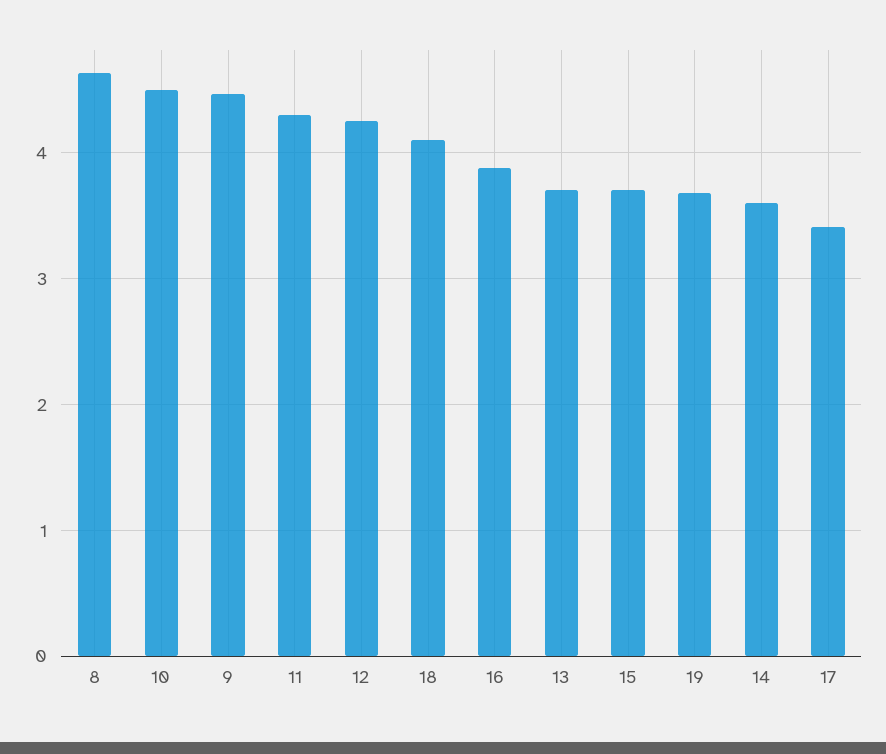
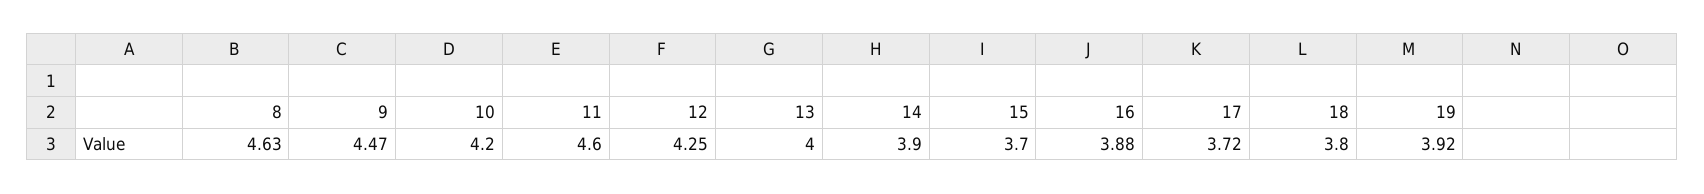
  {
    "8": 4.63,
-   "10": 4.5,
+   "10": 4.2,
    "9": 4.47,
-   "11": 4.3,
+   "11": 4.6,
    "12": 4.25,
-   "18": 4.1,
+   "18": 3.8,
    "16": 3.88,
-   "13": 3.7,
+   "13": 4,
    "15": 3.7,
-   "19": 3.7,
+   "19": 3.92,
-   "14": 3.6,
+   "14": 3.9,
-   "17": 3.4
+   "17": 3.72
  }

